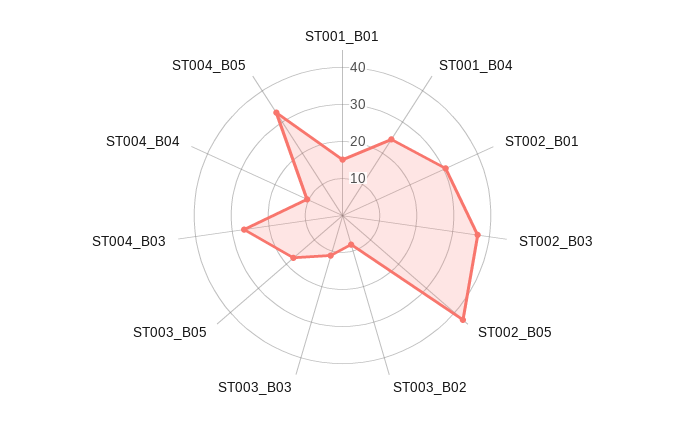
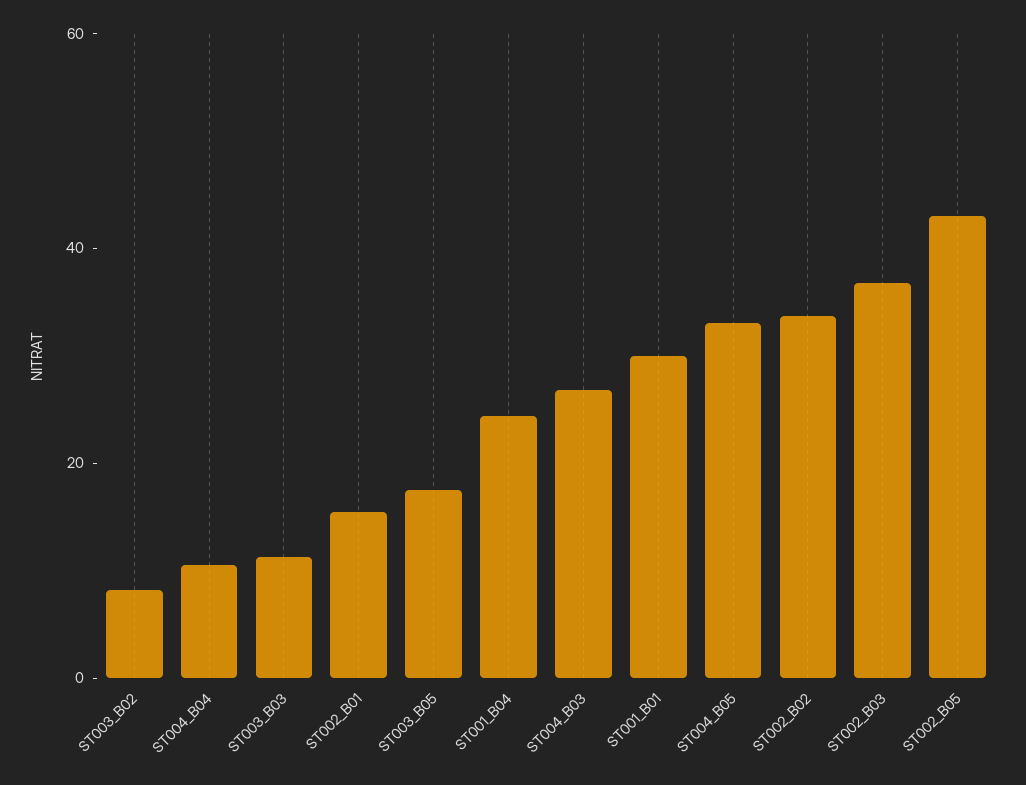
  {
-   "ST001_B01": 15,
+   "ST001_B01": 30,
    "ST001_B04": 25,
-   "ST002_B01": 30,
+   "ST002_B01": 15,
    "ST002_B03": 37.5,
    "ST002_B05": 42.5,
    "ST003_B02": 7.5,
    "ST003_B03": 12.5,
    "ST003_B05": 17.5,
    "ST004_B03": 27.5,
    "ST004_B04": 10,
-   "ST004_B05": 32.5
+   "ST004_B05": 32.5,
+   "ST002_B02": 35
  }

